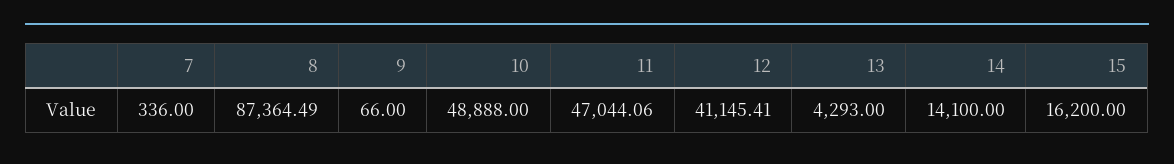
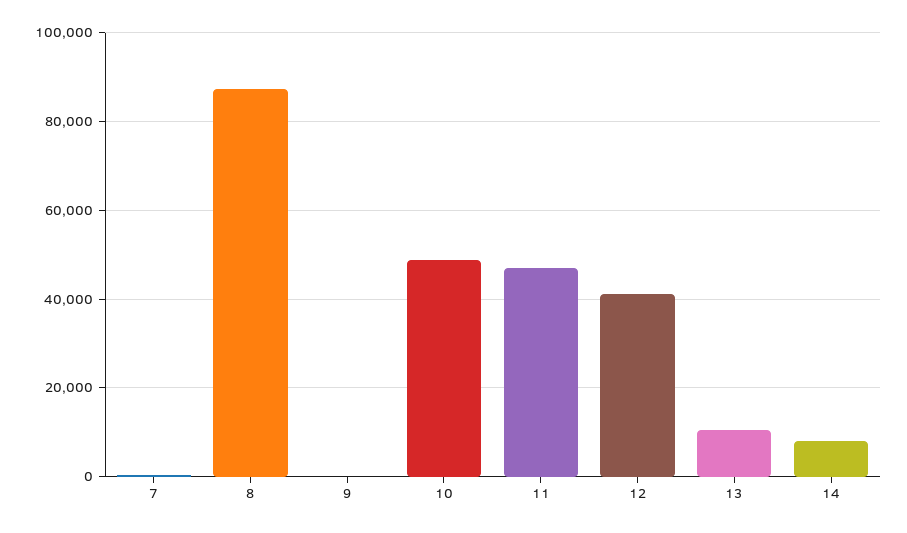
  {
    "7": 336,
    "8": 87364.49,
    "9": 66,
    "10": 48888,
    "11": 47044.06,
    "12": 41145.41,
-   "13": 4293,
+   "13": 10000,
-   "14": 14100,
+   "14": 8000
-   "15": 16200
  }

